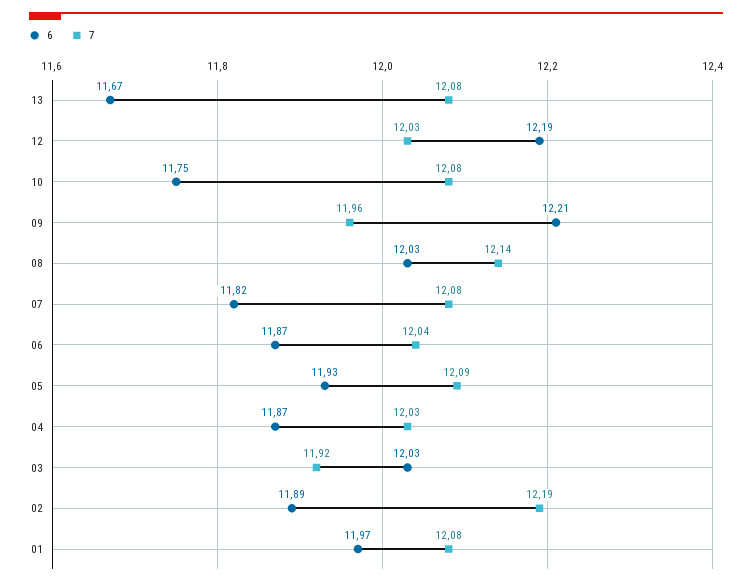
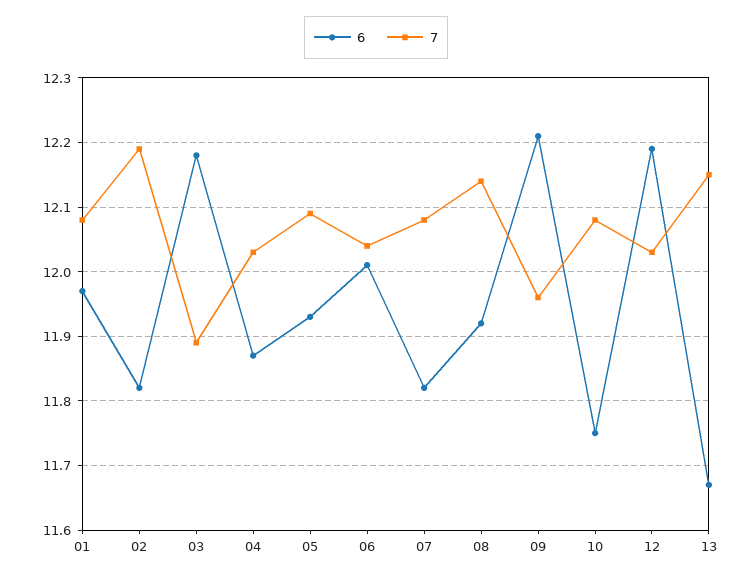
  {
    "6": {
      "13": 11.67,
      "12": 12.19,
      "10": 11.75,
      "09": 12.21,
-     "08": 12.03,
+     "08": 11.92,
      "07": 11.82,
-     "06": 11.87,
+     "06": 12.01,
      "05": 11.93,
      "04": 11.87,
-     "03": 12.03,
+     "03": 12.18,
-     "02": 11.89,
+     "02": 11.82,
      "01": 11.97
    },
    "7": {
-     "13": 12.08,
+     "13": 12.15,
      "12": 12.03,
      "10": 12.08,
      "09": 11.96,
      "08": 12.14,
      "07": 12.08,
      "06": 12.04,
      "05": 12.09,
      "04": 12.03,
-     "03": 11.92,
+     "03": 11.89,
      "02": 12.19,
      "01": 12.08
    }
  }

